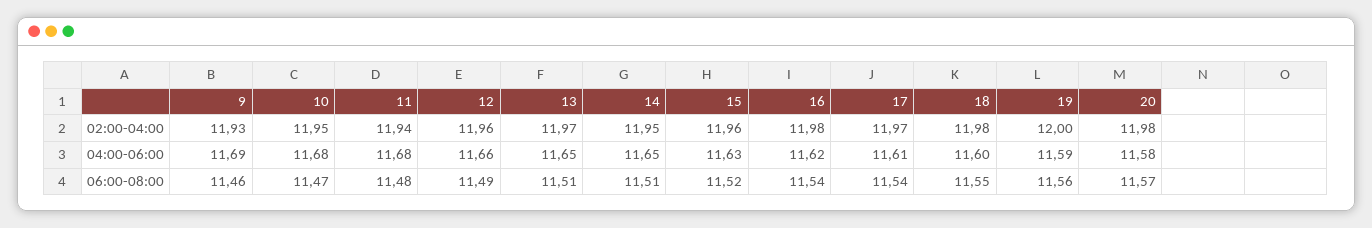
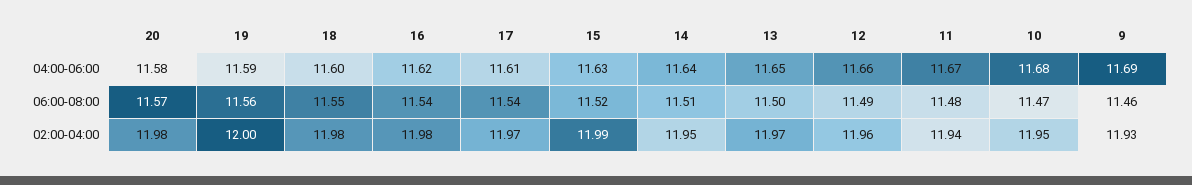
  {
    "9": {
      "02:00-04:00": 11.93,
      "04:00-06:00": 11.69,
      "06:00-08:00": 11.46
    },
    "10": {
      "02:00-04:00": 11.95,
      "04:00-06:00": 11.68,
      "06:00-08:00": 11.47
    },
    "11": {
      "02:00-04:00": 11.94,
-     "04:00-06:00": 11.68,
+     "04:00-06:00": 11.67,
      "06:00-08:00": 11.48
    },
    "12": {
      "02:00-04:00": 11.96,
      "04:00-06:00": 11.66,
      "06:00-08:00": 11.49
    },
    "13": {
      "02:00-04:00": 11.97,
      "04:00-06:00": 11.65,
-     "06:00-08:00": 11.51
+     "06:00-08:00": 11.5
    },
    "14": {
      "02:00-04:00": 11.95,
-     "04:00-06:00": 11.65,
+     "04:00-06:00": 11.64,
      "06:00-08:00": 11.51
    },
    "15": {
-     "02:00-04:00": 11.96,
+     "02:00-04:00": 11.99,
      "04:00-06:00": 11.63,
      "06:00-08:00": 11.52
    },
    "16": {
      "02:00-04:00": 11.98,
      "04:00-06:00": 11.62,
      "06:00-08:00": 11.54
    },
    "17": {
      "02:00-04:00": 11.97,
      "04:00-06:00": 11.61,
      "06:00-08:00": 11.54
    },
    "18": {
      "02:00-04:00": 11.98,
      "04:00-06:00": 11.6,
      "06:00-08:00": 11.55
    },
    "19": {
      "02:00-04:00": 12,
      "04:00-06:00": 11.59,
      "06:00-08:00": 11.56
    },
    "20": {
      "02:00-04:00": 11.98,
      "04:00-06:00": 11.58,
      "06:00-08:00": 11.57
    }
  }

